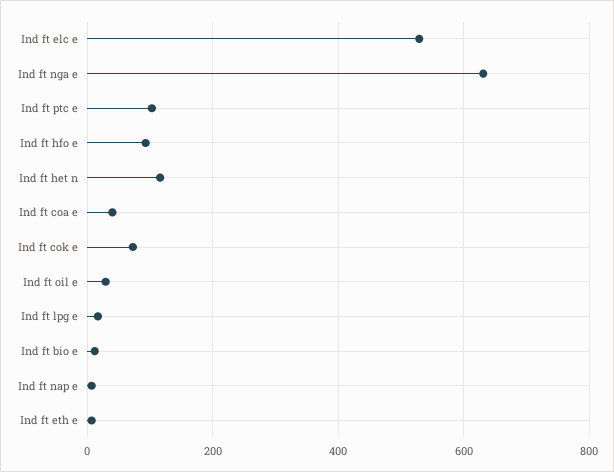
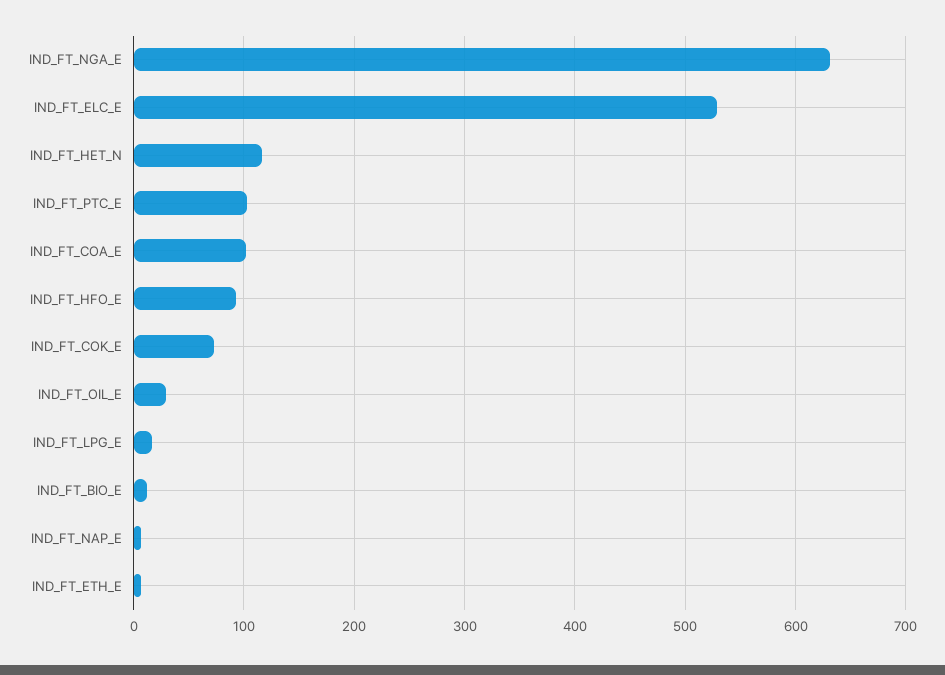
  {
    "Ind ft elc e": 530,
    "Ind ft nga e": 630,
    "Ind ft ptc e": 100,
    "Ind ft hfo e": 90,
    "Ind ft het n": 120,
-   "Ind ft coa e": 40,
+   "Ind ft coa e": 100,
    "Ind ft cok e": 70,
    "Ind ft oil e": 30,
    "Ind ft lpg e": 20,
    "Ind ft bio e": 10,
    "Ind ft nap e": 10,
    "Ind ft eth e": 10
  }

